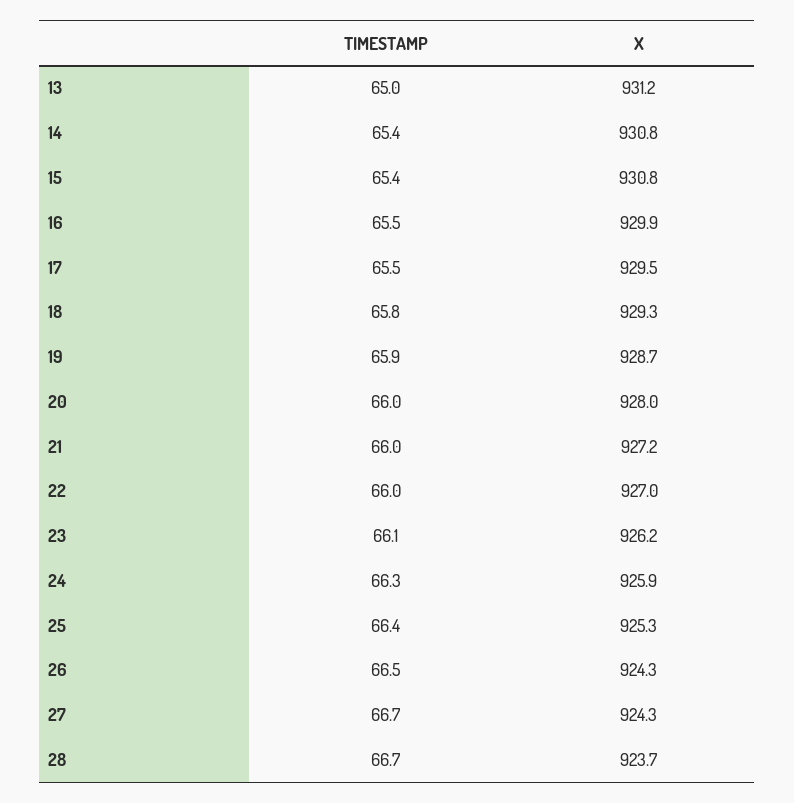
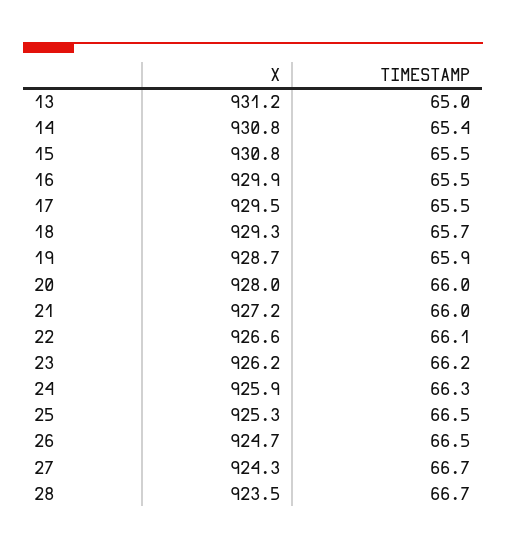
  {
    "TIMESTAMP": {
      "13": 65,
      "14": 65.4,
-     "15": 65.4,
+     "15": 65.5,
      "16": 65.5,
      "17": 65.5,
-     "18": 65.8,
+     "18": 65.7,
      "19": 65.9,
      "20": 66,
      "21": 66,
-     "22": 66,
+     "22": 66.1,
-     "23": 66.1,
+     "23": 66.2,
      "24": 66.3,
-     "25": 66.4,
+     "25": 66.5,
      "26": 66.5,
      "27": 66.7,
      "28": 66.7
    },
    "X": {
      "13": 931.2,
      "14": 930.8,
      "15": 930.8,
      "16": 929.9,
      "17": 929.5,
      "18": 929.3,
      "19": 928.7,
      "20": 928,
      "21": 927.2,
-     "22": 927,
+     "22": 926.6,
      "23": 926.2,
      "24": 925.9,
      "25": 925.3,
-     "26": 924.3,
+     "26": 924.7,
      "27": 924.3,
-     "28": 923.7
+     "28": 923.5
    }
  }

